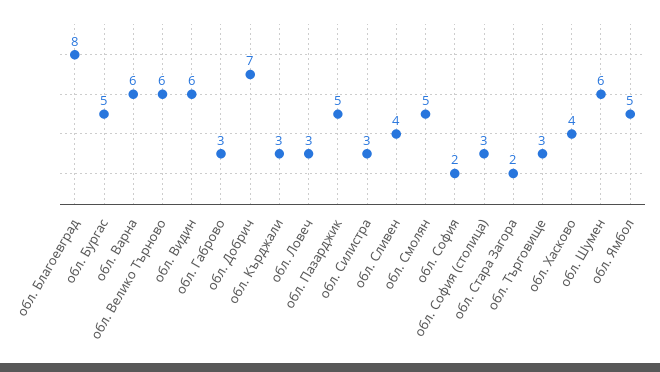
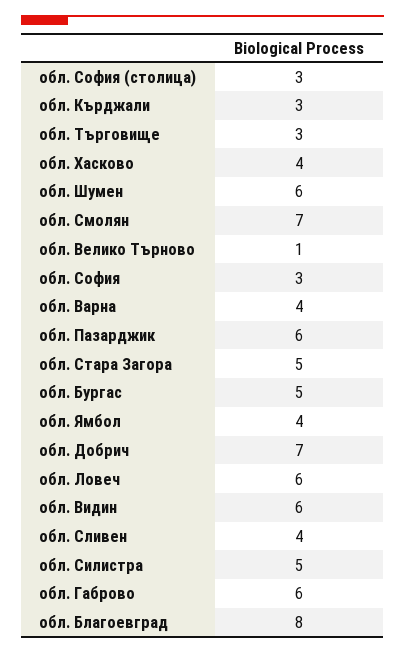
  {
    "обл. Благоевград": 8,
    "обл. Бургас": 5,
-   "обл. Варна": 6,
+   "обл. Варна": 4,
-   "обл. Велико Търново": 6,
+   "обл. Велико Търново": 1,
    "обл. Видин": 6,
-   "обл. Габрово": 3,
+   "обл. Габрово": 6,
    "обл. Добрич": 7,
    "обл. Кърджали": 3,
-   "обл. Ловеч": 3,
+   "обл. Ловеч": 6,
-   "обл. Пазарджик": 5,
+   "обл. Пазарджик": 6,
-   "обл. Силистра": 3,
+   "обл. Силистра": 5,
    "обл. Сливен": 4,
-   "обл. Смолян": 5,
+   "обл. Смолян": 7,
-   "обл. София": 2,
+   "обл. София": 3,
    "обл. София (столица)": 3,
-   "обл. Стара Загора": 2,
+   "обл. Стара Загора": 5,
    "обл. Търговище": 3,
    "обл. Хасково": 4,
    "обл. Шумен": 6,
-   "обл. Ямбол": 5
+   "обл. Ямбол": 4
  }

